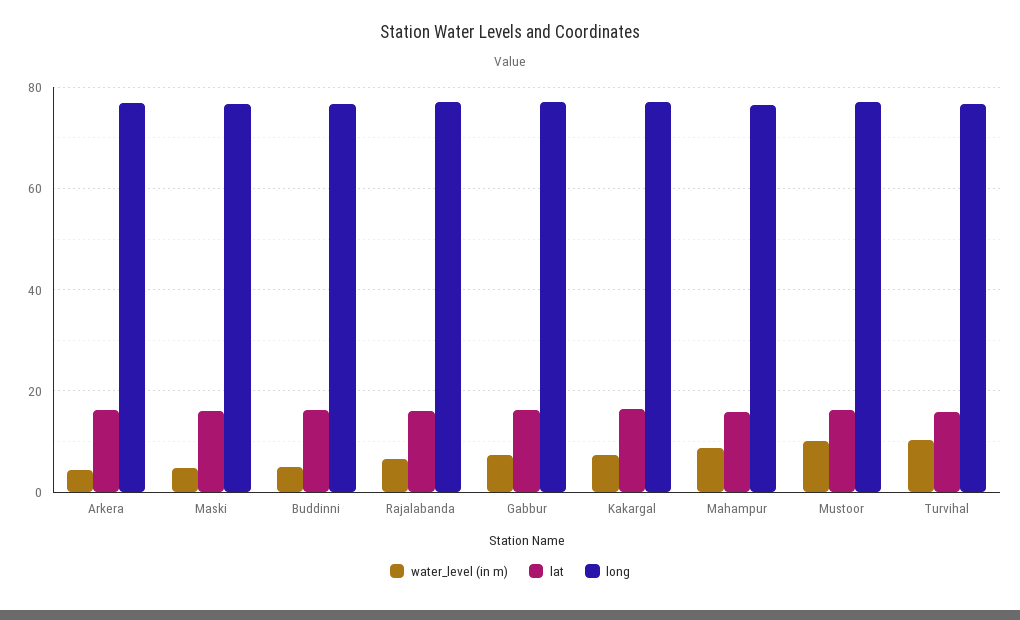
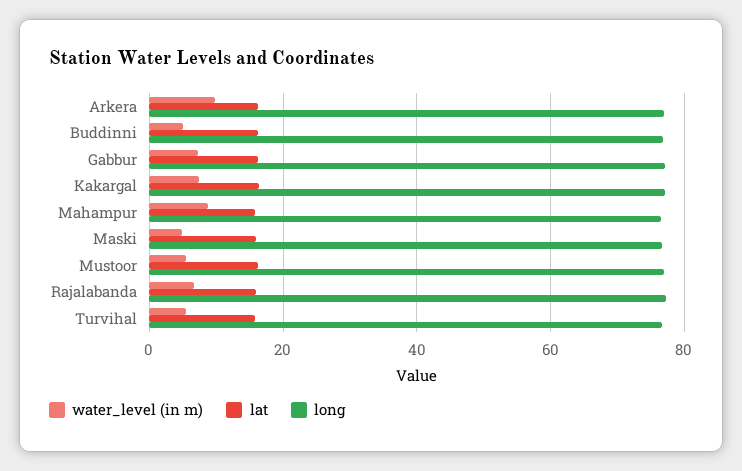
  {
    "water_level (in m)": {
-     "Arkera": 4,
+     "Arkera": 10,
      "Maski": 4,
      "Buddinni": 6,
      "Rajalabanda": 6,
      "Gabbur": 8,
      "Kakargal": 8,
      "Mahampur": 8,
-     "Mustoor": 10,
+     "Mustoor": 6,
-     "Turvihal": 10
+     "Turvihal": 6
    },
    "lat": {
      "Arkera": 16,
      "Maski": 16,
      "Buddinni": 16,
      "Rajalabanda": 16,
      "Gabbur": 16,
      "Kakargal": 16,
      "Mahampur": 16,
      "Mustoor": 16,
      "Turvihal": 16
    },
    "long": {
      "Arkera": 76,
      "Maski": 76,
      "Buddinni": 76,
      "Rajalabanda": 78,
      "Gabbur": 78,
      "Kakargal": 78,
      "Mahampur": 76,
      "Mustoor": 78,
      "Turvihal": 76
    }
  }

